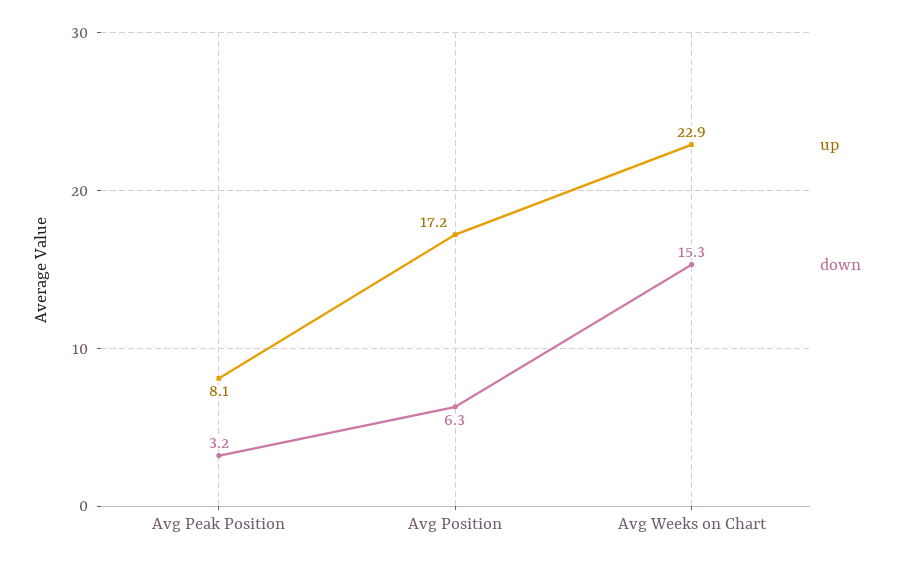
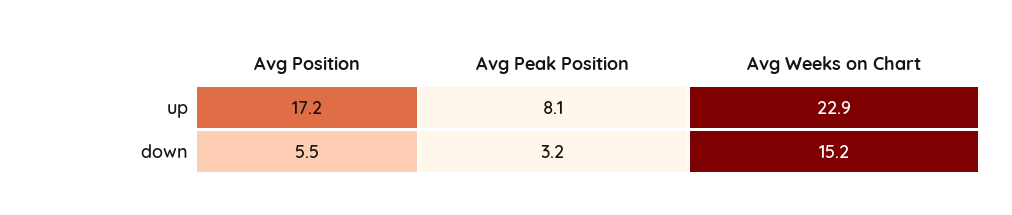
  {
    "up": {
      "Avg Peak Position": 8.1,
      "Avg Position": 17.2,
      "Avg Weeks on Chart": 22.9
    },
    "down": {
      "Avg Peak Position": 3.2,
-     "Avg Position": 6.3,
+     "Avg Position": 5.5,
-     "Avg Weeks on Chart": 15.3
+     "Avg Weeks on Chart": 15.2
    }
  }

